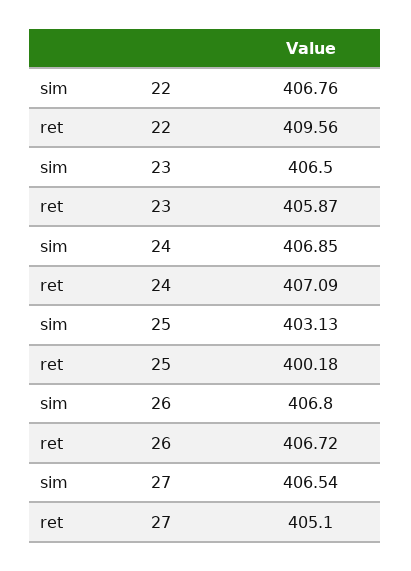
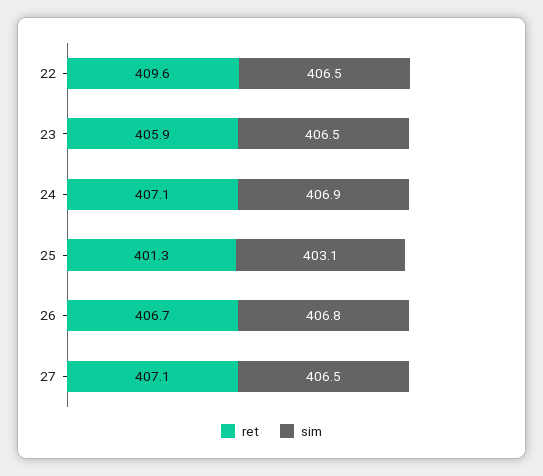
  {
    "sim": {
-     "22": 406.76,
+     "22": 406.5,
      "23": 406.5,
      "24": 406.85,
      "25": 403.13,
      "26": 406.8,
      "27": 406.54
    },
    "ret": {
      "22": 409.56,
      "23": 405.87,
      "24": 407.09,
-     "25": 400.18,
+     "25": 401.3,
      "26": 406.72,
-     "27": 405.1
+     "27": 407.1
    }
  }

